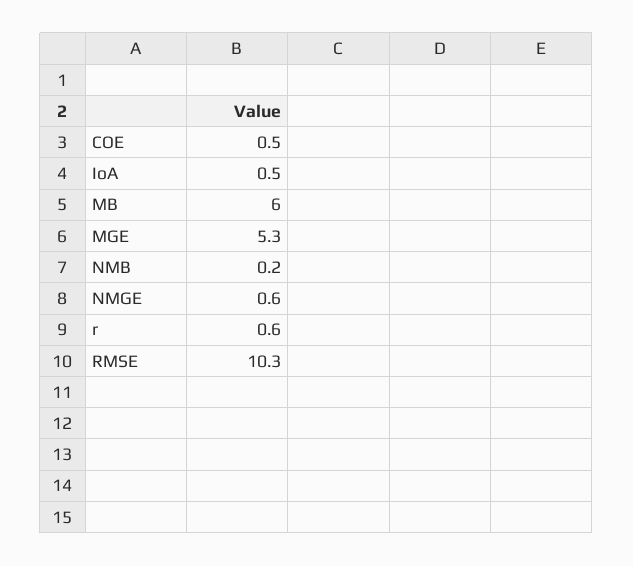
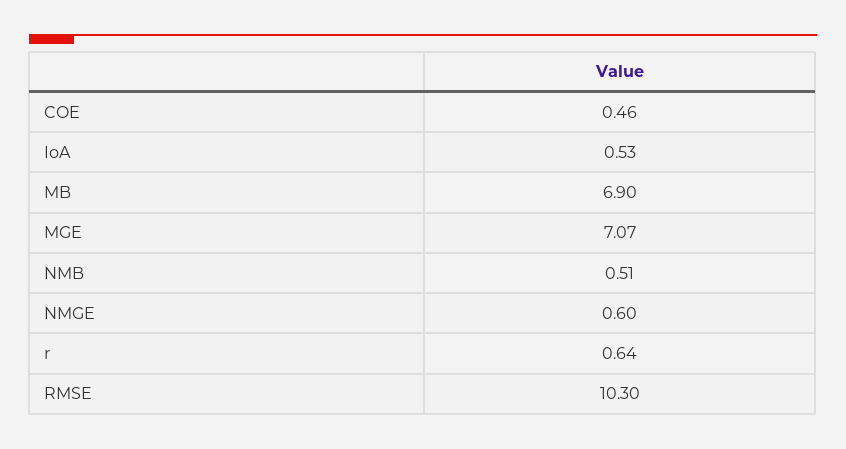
  {
    "COE": 0.46,
    "IoA": 0.53,
-   "MB": 6,
+   "MB": 6.9,
-   "MGE": 5.3,
+   "MGE": 7.07,
-   "NMB": 0.2,
+   "NMB": 0.51,
    "NMGE": 0.6,
    "r": 0.64,
    "RMSE": 10.3
  }

